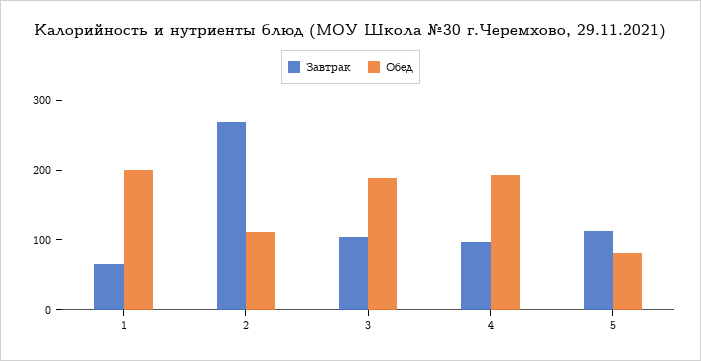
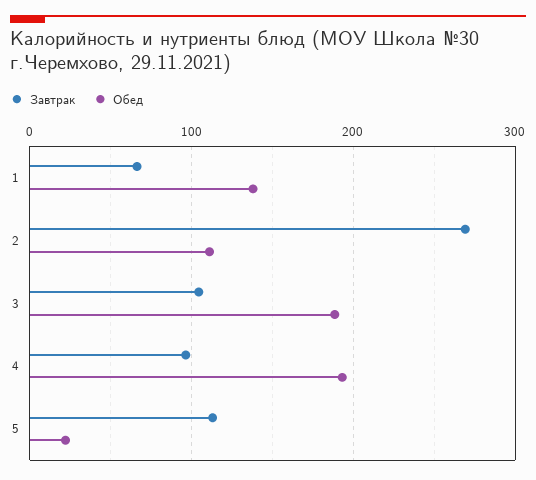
  {
    "Завтрак": {
      "1": 70,
      "2": 270,
      "3": 100,
      "4": 100,
      "5": 110
    },
    "Обед": {
-     "1": 200,
+     "1": 140,
      "2": 110,
      "3": 190,
      "4": 190,
-     "5": 80
+     "5": 20
    }
  }

